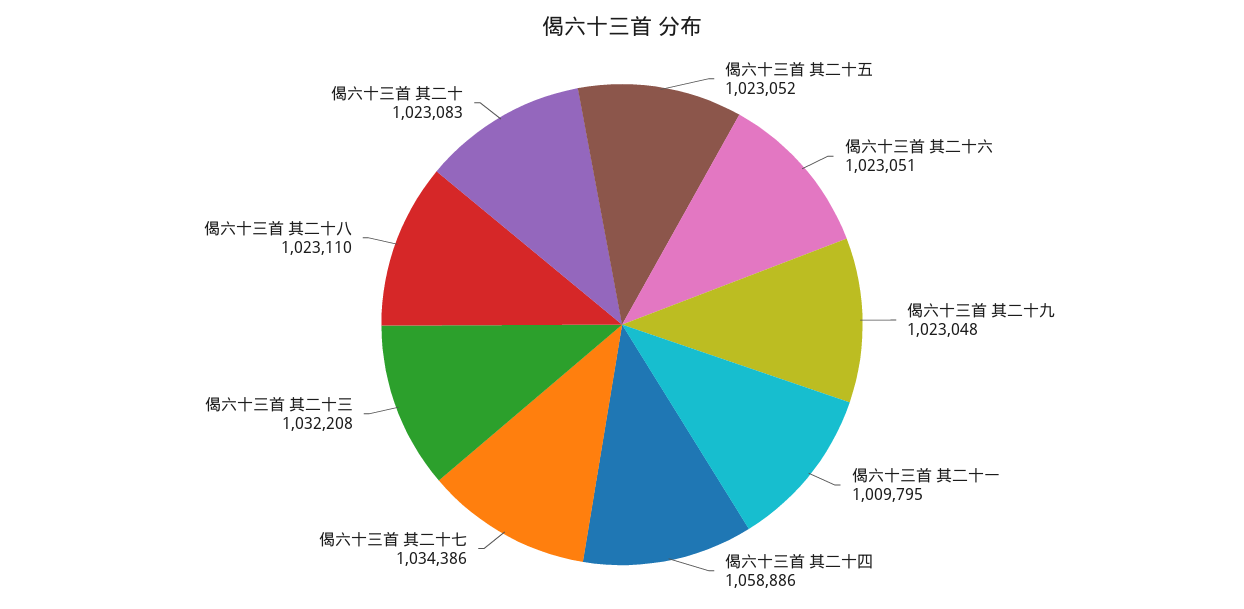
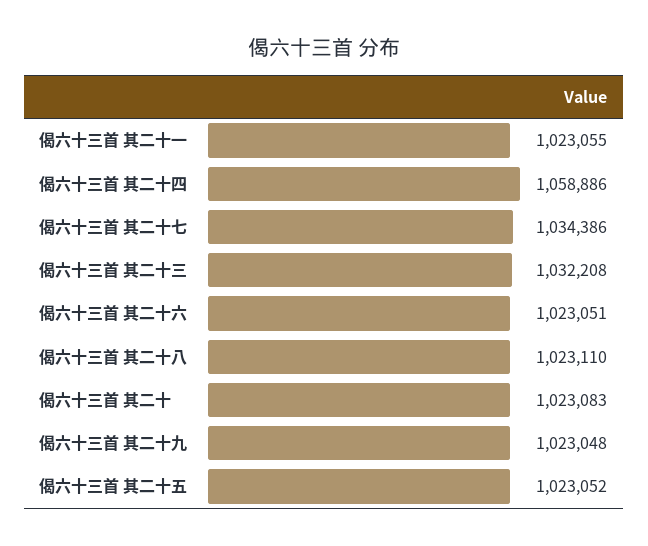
  {
    "偈六十三首 其二十五": 1023052,
    "偈六十三首 其二十六": 1023051,
    "偈六十三首 其二十九": 1023048,
-   "偈六十三首 其二十一": 1009795,
+   "偈六十三首 其二十一": 1023055,
    "偈六十三首 其二十四": 1058886,
    "偈六十三首 其二十七": 1034386,
    "偈六十三首 其二十三": 1032208,
    "偈六十三首 其二十八": 1023110,
    "偈六十三首 其二十": 1023083
  }

